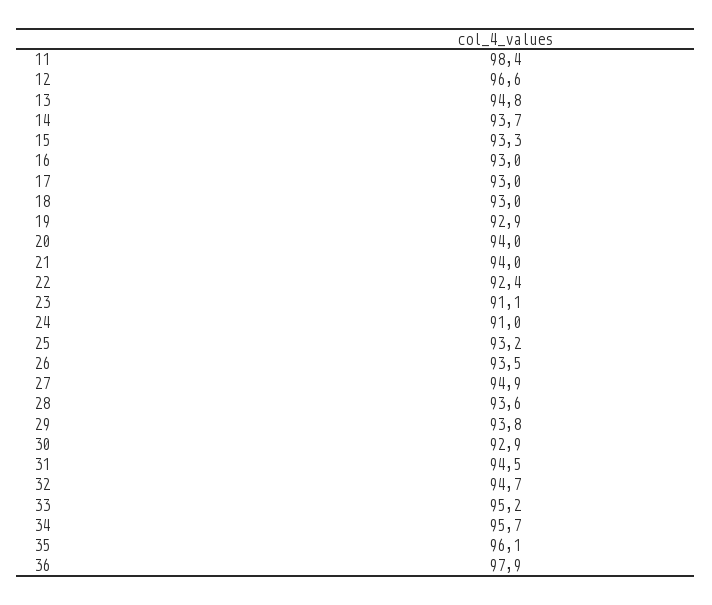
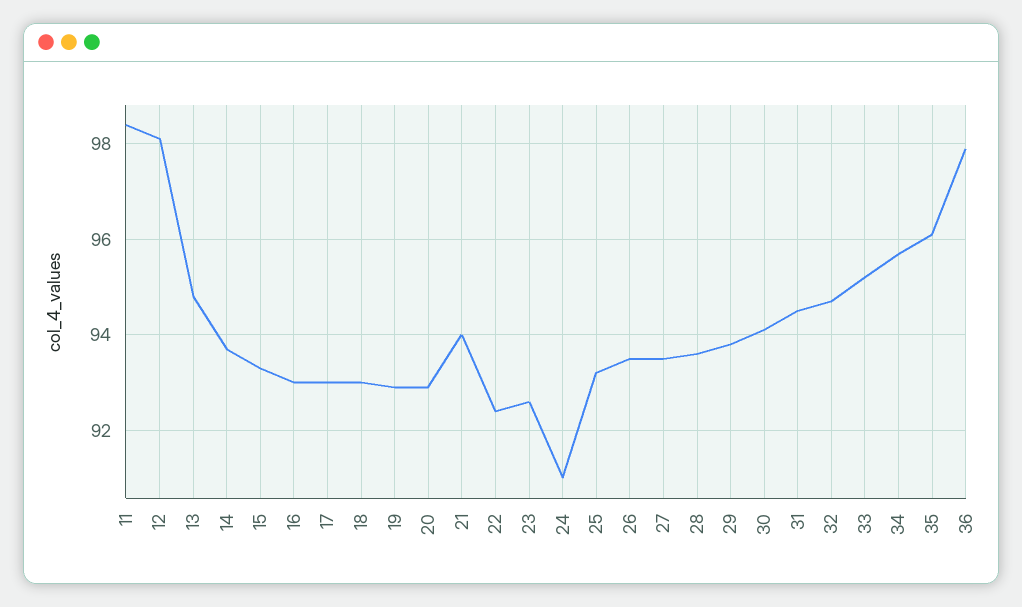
  {
    "11": 98.4,
-   "12": 96.6,
+   "12": 98,
    "13": 94.8,
    "14": 93.7,
    "15": 93.3,
    "16": 93,
    "17": 93,
    "18": 93,
    "19": 92.9,
-   "20": 94,
+   "20": 93,
    "21": 94,
    "22": 92.4,
-   "23": 91.1,
+   "23": 92.5,
    "24": 91,
    "25": 93.2,
    "26": 93.5,
-   "27": 94.9,
+   "27": 93.5,
    "28": 93.6,
    "29": 93.8,
-   "30": 92.9,
+   "30": 94,
    "31": 94.5,
    "32": 94.7,
    "33": 95.2,
    "34": 95.7,
    "35": 96.1,
    "36": 97.9
  }

